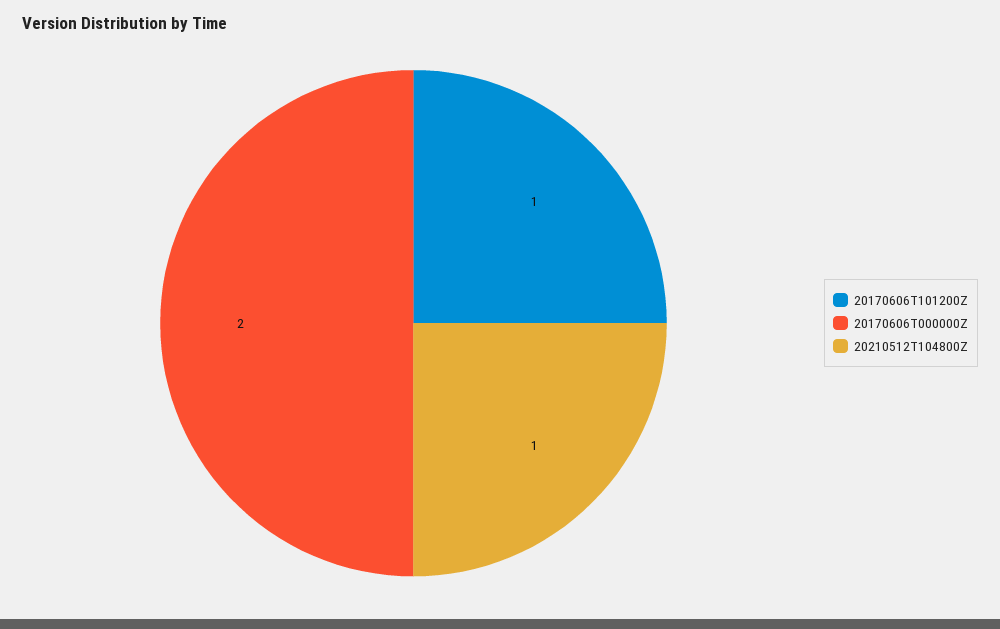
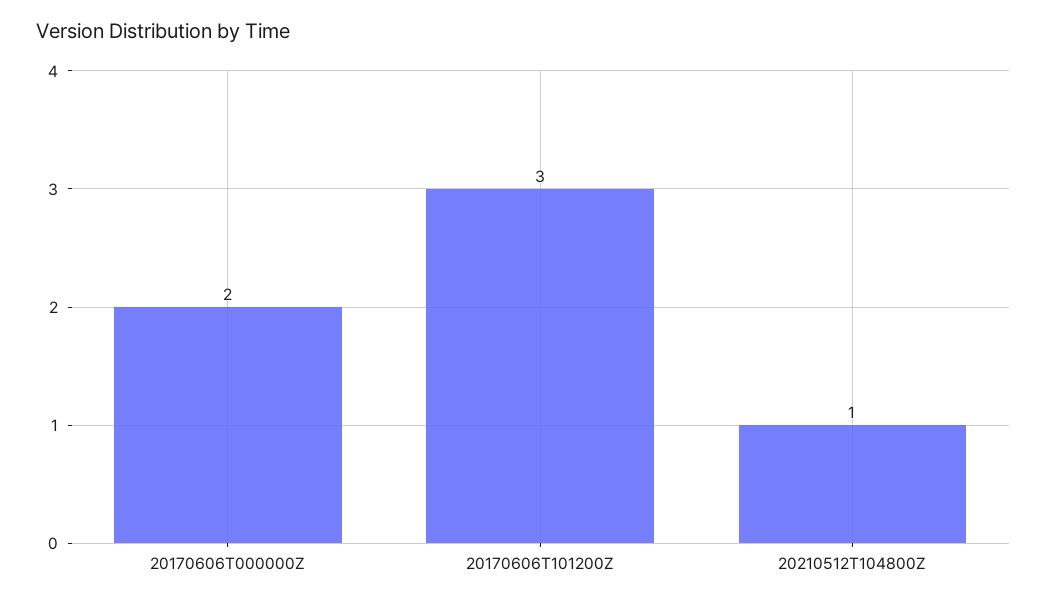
  {
-   "20170606T101200Z": 1,
+   "20170606T101200Z": 3,
    "20170606T000000Z": 2,
    "20210512T104800Z": 1
  }

